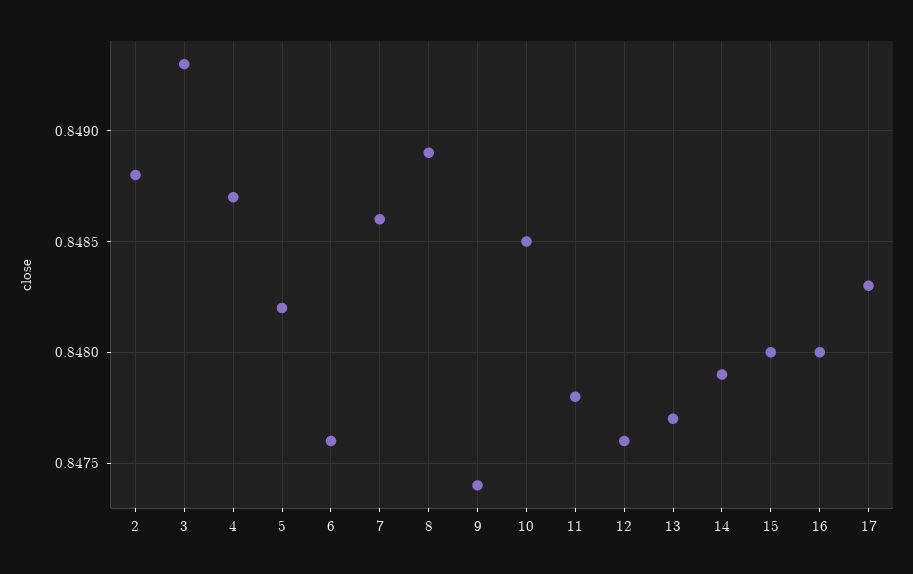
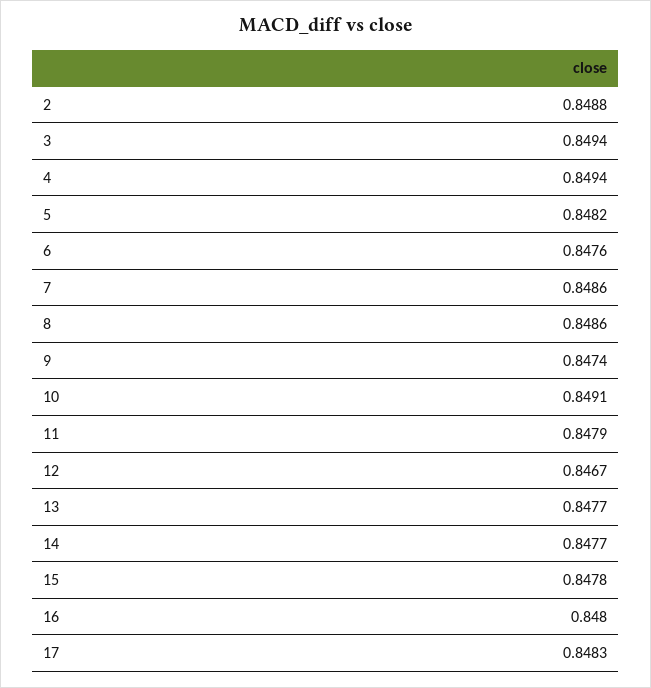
  {
    "2": 0.8488,
-   "3": 0.8493,
+   "3": 0.8494,
-   "4": 0.8487,
+   "4": 0.8494,
    "5": 0.8482,
    "6": 0.8476,
    "7": 0.8486,
-   "8": 0.8489,
+   "8": 0.8486,
    "9": 0.8474,
-   "10": 0.8485,
+   "10": 0.8491,
-   "11": 0.8478,
+   "11": 0.8479,
-   "12": 0.8476,
+   "12": 0.8467,
    "13": 0.8477,
-   "14": 0.8479,
+   "14": 0.8477,
-   "15": 0.848,
+   "15": 0.8478,
    "16": 0.848,
    "17": 0.8483
  }

